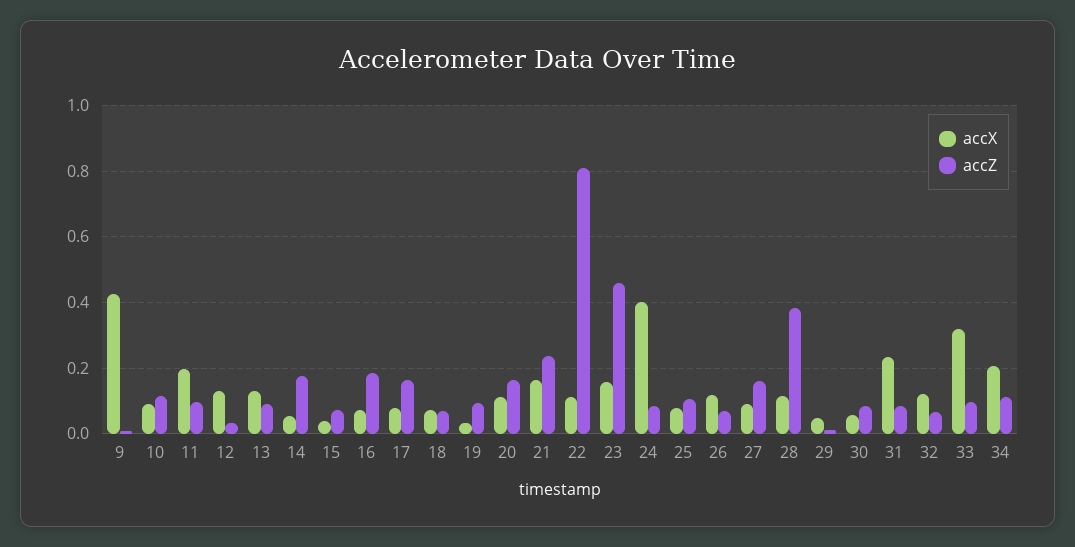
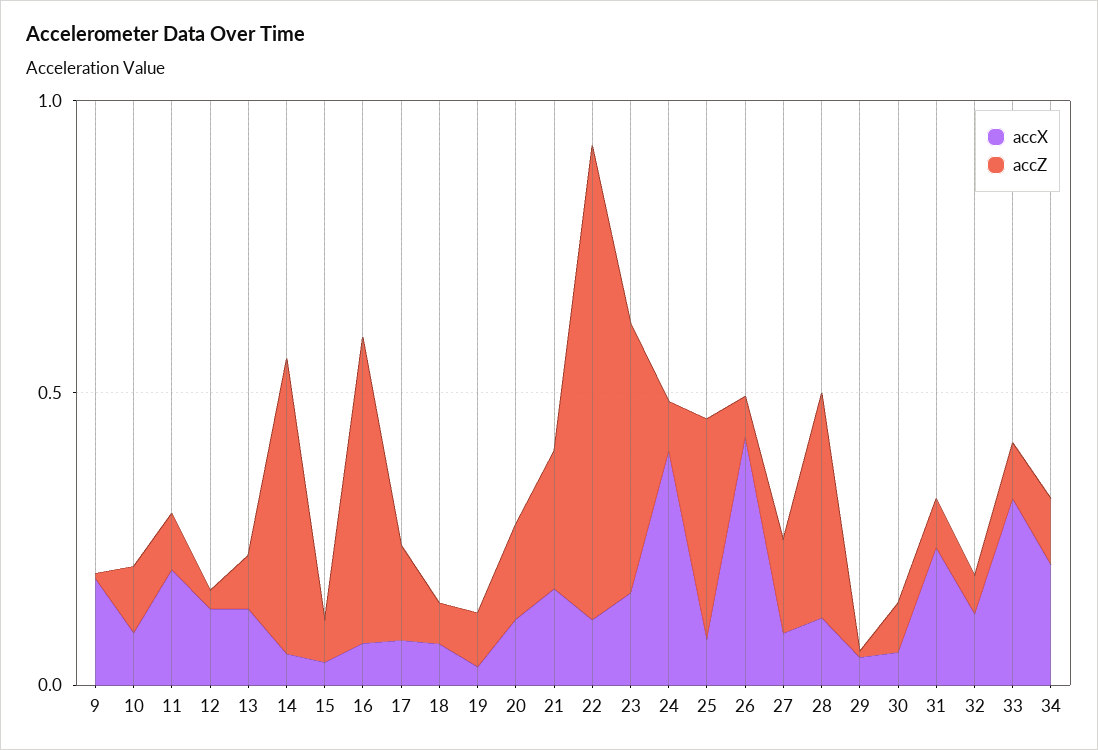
  {
    "accX": {
-     "9": 0.42,
+     "9": 0.2,
      "10": 0.08,
      "11": 0.2,
      "12": 0.14,
      "13": 0.14,
      "14": 0.06,
      "15": 0.04,
      "16": 0.08,
      "17": 0.08,
      "18": 0.08,
      "19": 0.04,
      "20": 0.12,
      "21": 0.16,
      "22": 0.12,
      "23": 0.16,
      "24": 0.4,
      "25": 0.08,
-     "26": 0.12,
+     "26": 0.4,
      "27": 0.08,
      "28": 0.12,
      "29": 0.04,
      "30": 0.06,
      "31": 0.24,
      "32": 0.12,
      "33": 0.32,
      "34": 0.2
    },
    "accZ": {
      "9": 0,
      "10": 0.12,
      "11": 0.1,
      "12": 0.04,
      "13": 0.1,
-     "14": 0.18,
+     "14": 0.5,
      "15": 0.08,
-     "16": 0.18,
+     "16": 0.5,
      "17": 0.16,
      "18": 0.08,
      "19": 0.1,
      "20": 0.16,
      "21": 0.24,
      "22": 0.82,
      "23": 0.46,
      "24": 0.08,
-     "25": 0.1,
+     "25": 0.4,
      "26": 0.08,
      "27": 0.16,
      "28": 0.38,
      "29": 0.02,
      "30": 0.08,
      "31": 0.08,
      "32": 0.06,
      "33": 0.1,
      "34": 0.12
    }
  }

